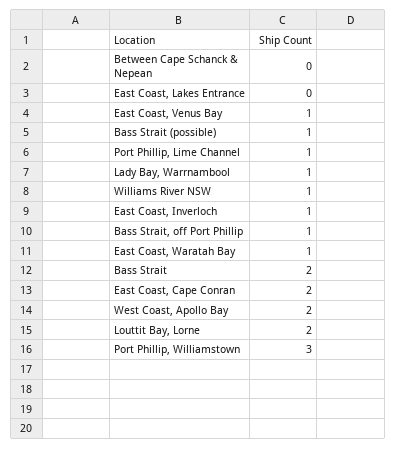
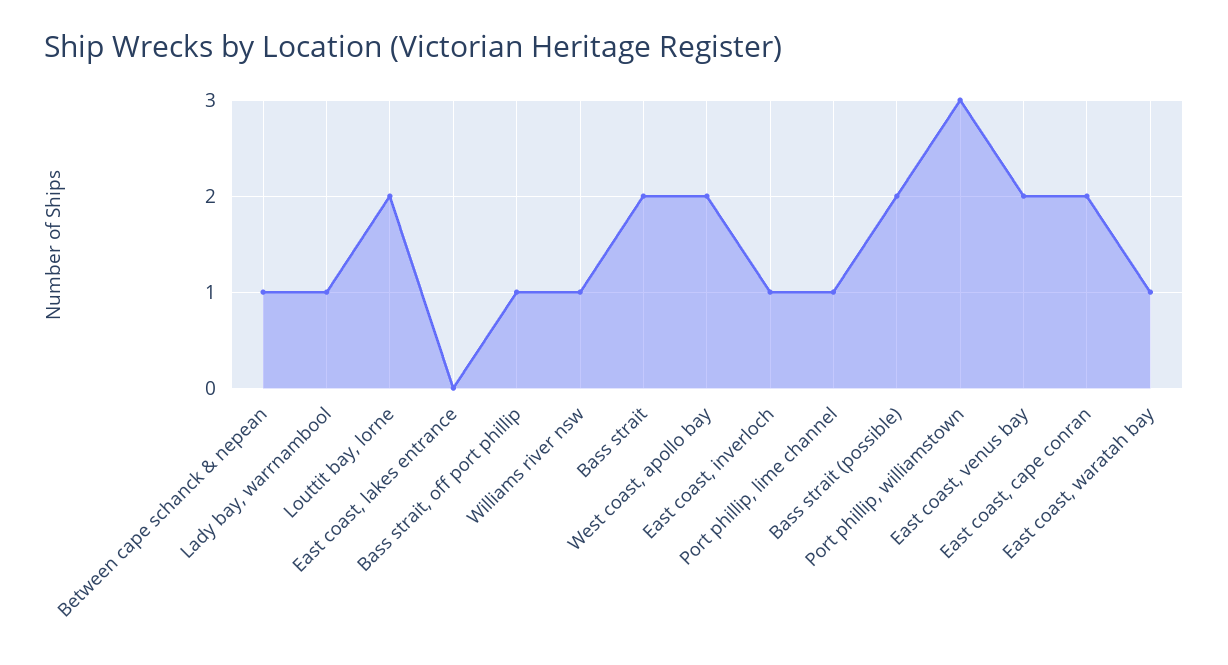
  {
-   "Between Cape Schanck & Nepean": 0,
+   "Between Cape Schanck & Nepean": 1,
    "East Coast, Lakes Entrance": 0,
-   "East Coast, Venus Bay": 1,
+   "East Coast, Venus Bay": 2,
-   "Bass Strait (possible)": 1,
+   "Bass Strait (possible)": 2,
    "Port Phillip, Lime Channel": 1,
    "Lady Bay, Warrnambool": 1,
    "Williams River NSW": 1,
    "East Coast, Inverloch": 1,
    "Bass Strait, off Port Phillip": 1,
    "East Coast, Waratah Bay": 1,
    "Bass Strait": 2,
    "East Coast, Cape Conran": 2,
    "West Coast, Apollo Bay": 2,
    "Louttit Bay, Lorne": 2,
    "Port Phillip, Williamstown": 3
  }

